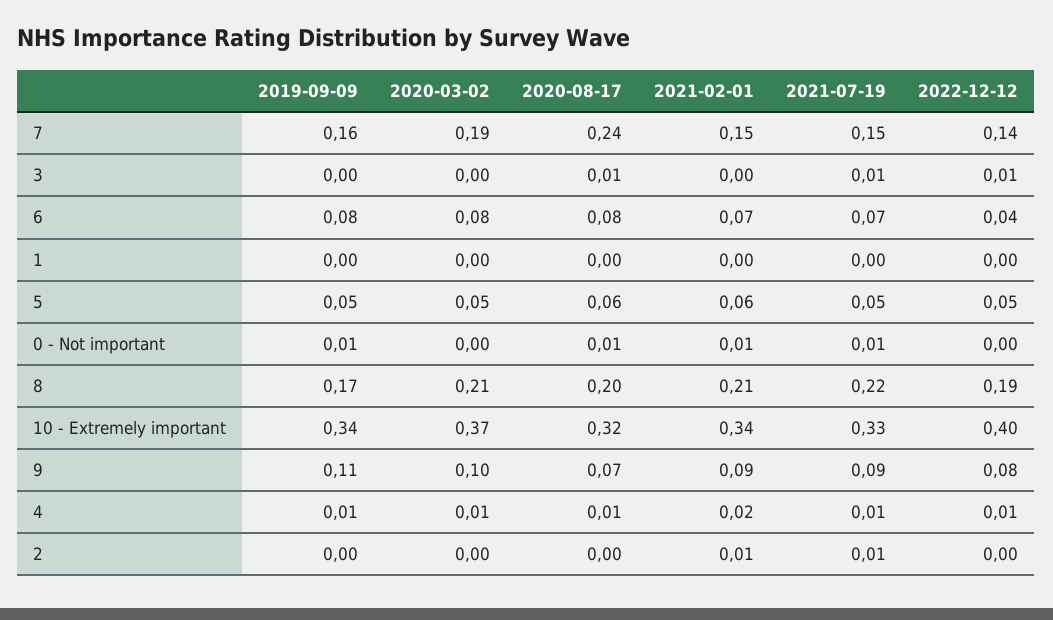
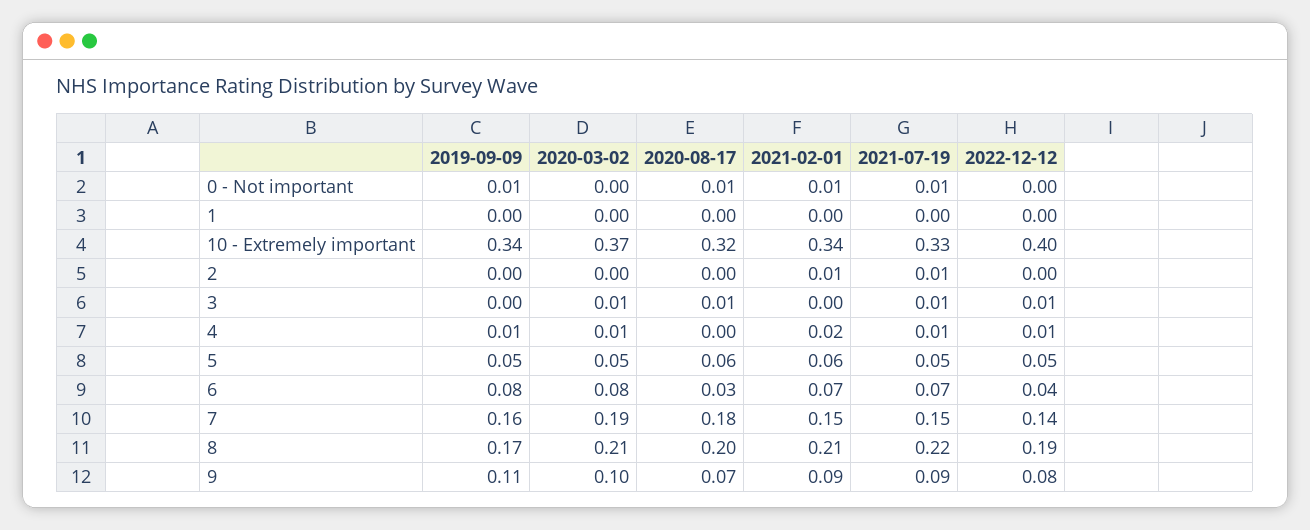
  {
    "2019-09-09": {
      "7": 0.16,
      "3": 0,
      "6": 0.08,
      "1": 0,
      "5": 0.05,
      "0 - Not important": 0.01,
      "8": 0.17,
      "10 - Extremely important": 0.34,
      "9": 0.11,
      "4": 0.01,
      "2": 0
    },
    "2020-03-02": {
      "7": 0.19,
-     "3": 0,
+     "3": 0.01,
      "6": 0.08,
      "1": 0,
      "5": 0.05,
      "0 - Not important": 0,
      "8": 0.21,
      "10 - Extremely important": 0.37,
      "9": 0.1,
      "4": 0.01,
      "2": 0
    },
    "2020-08-17": {
-     "7": 0.24,
+     "7": 0.18,
      "3": 0.01,
-     "6": 0.08,
+     "6": 0.03,
      "1": 0,
      "5": 0.06,
      "0 - Not important": 0.01,
      "8": 0.2,
      "10 - Extremely important": 0.32,
      "9": 0.07,
-     "4": 0.01,
+     "4": 0,
      "2": 0
    },
    "2021-02-01": {
      "7": 0.15,
      "3": 0,
      "6": 0.07,
      "1": 0,
      "5": 0.06,
      "0 - Not important": 0.01,
      "8": 0.21,
      "10 - Extremely important": 0.34,
      "9": 0.09,
      "4": 0.02,
      "2": 0.01
    },
    "2021-07-19": {
      "7": 0.15,
      "3": 0.01,
      "6": 0.07,
      "1": 0,
      "5": 0.05,
      "0 - Not important": 0.01,
      "8": 0.22,
      "10 - Extremely important": 0.33,
      "9": 0.09,
      "4": 0.01,
      "2": 0.01
    },
    "2022-12-12": {
      "7": 0.14,
      "3": 0.01,
      "6": 0.04,
      "1": 0,
      "5": 0.05,
      "0 - Not important": 0,
      "8": 0.19,
      "10 - Extremely important": 0.4,
      "9": 0.08,
      "4": 0.01,
      "2": 0
    }
  }

